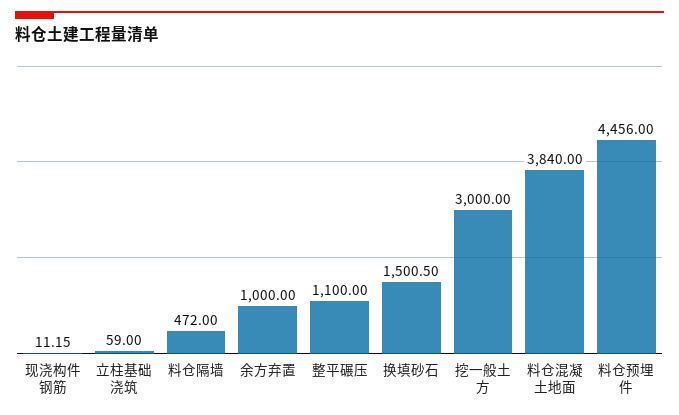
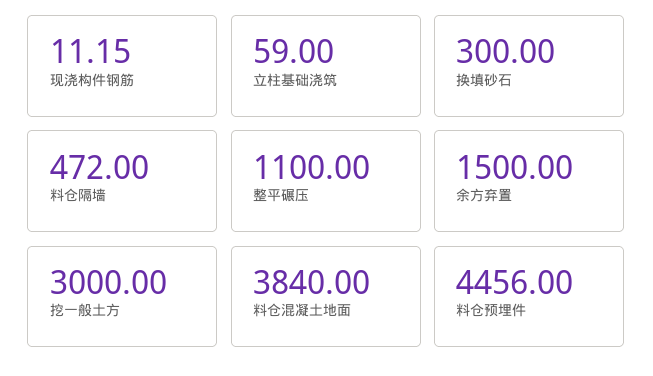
  {
    "现浇构件钢筋": 11.15,
    "立柱基础浇筑": 59,
    "料仓隔墙": 472,
-   "余方弃置": 1000,
+   "余方弃置": 1500,
    "整平碾压": 1100,
-   "换填砂石": 1500.5,
+   "换填砂石": 300,
    "挖一般土方": 3000,
    "料仓混凝土地面": 3840,
    "料仓预埋件": 4456
  }

